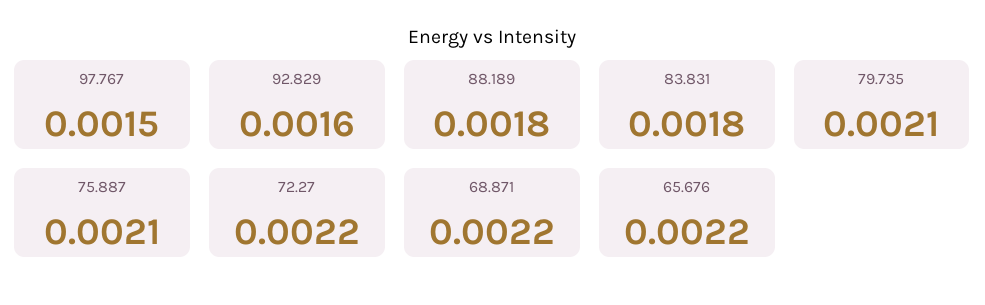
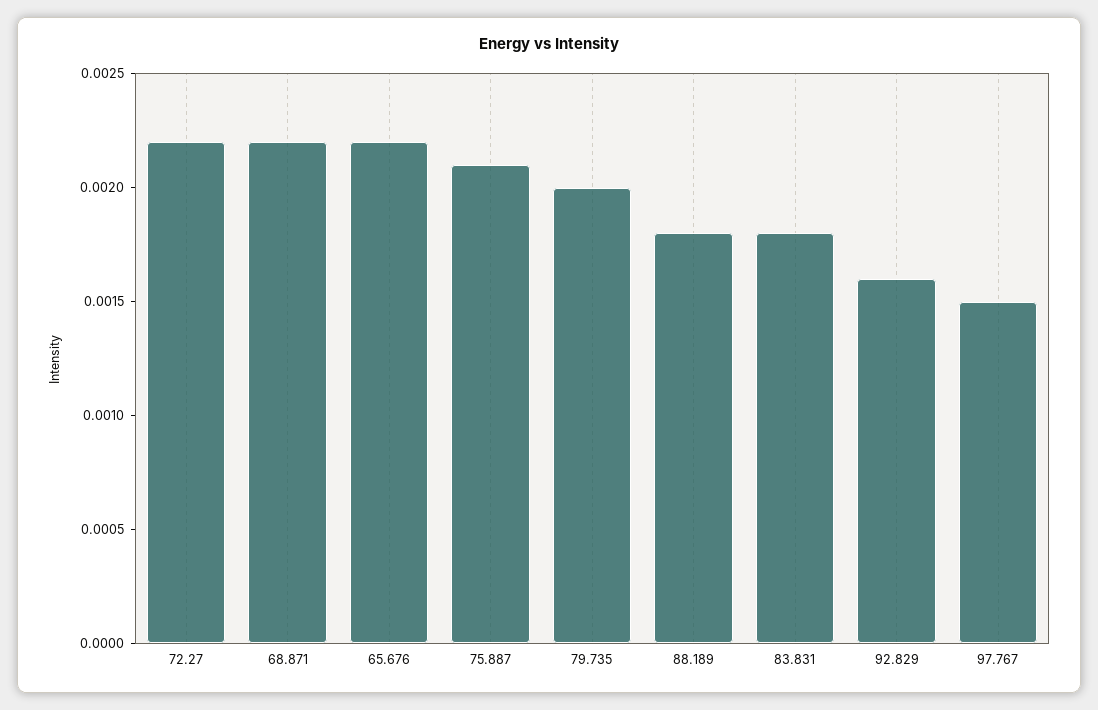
  {
    "97.767": 0.0015,
    "92.829": 0.0016,
    "88.189": 0.0018,
    "83.831": 0.0018,
-   "79.735": 0.0021,
+   "79.735": 0.002,
    "75.887": 0.0021,
    "72.27": 0.0022,
    "68.871": 0.0022,
    "65.676": 0.0022
  }

